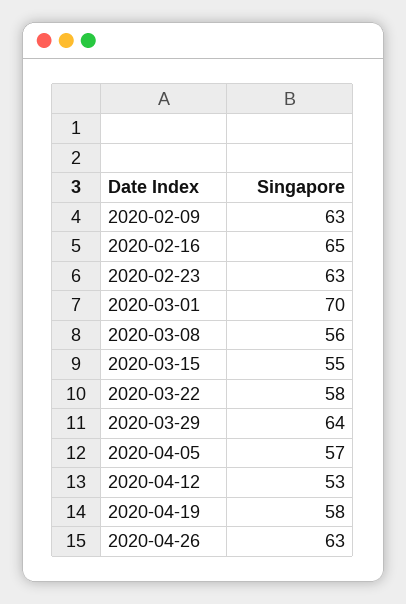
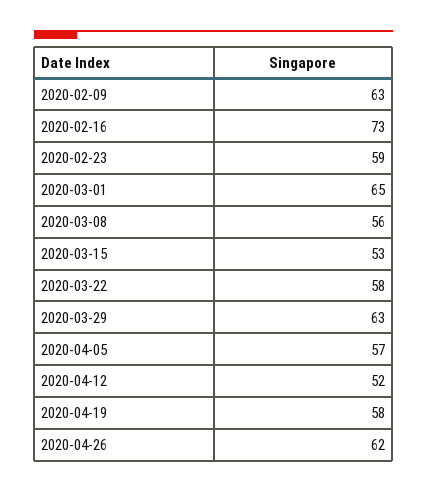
  {
    "2020-02-09": 63,
-   "2020-02-16": 65,
+   "2020-02-16": 73,
-   "2020-02-23": 63,
+   "2020-02-23": 59,
-   "2020-03-01": 70,
+   "2020-03-01": 65,
    "2020-03-08": 56,
-   "2020-03-15": 55,
+   "2020-03-15": 53,
    "2020-03-22": 58,
-   "2020-03-29": 64,
+   "2020-03-29": 63,
    "2020-04-05": 57,
-   "2020-04-12": 53,
+   "2020-04-12": 52,
    "2020-04-19": 58,
-   "2020-04-26": 63
+   "2020-04-26": 62
  }

